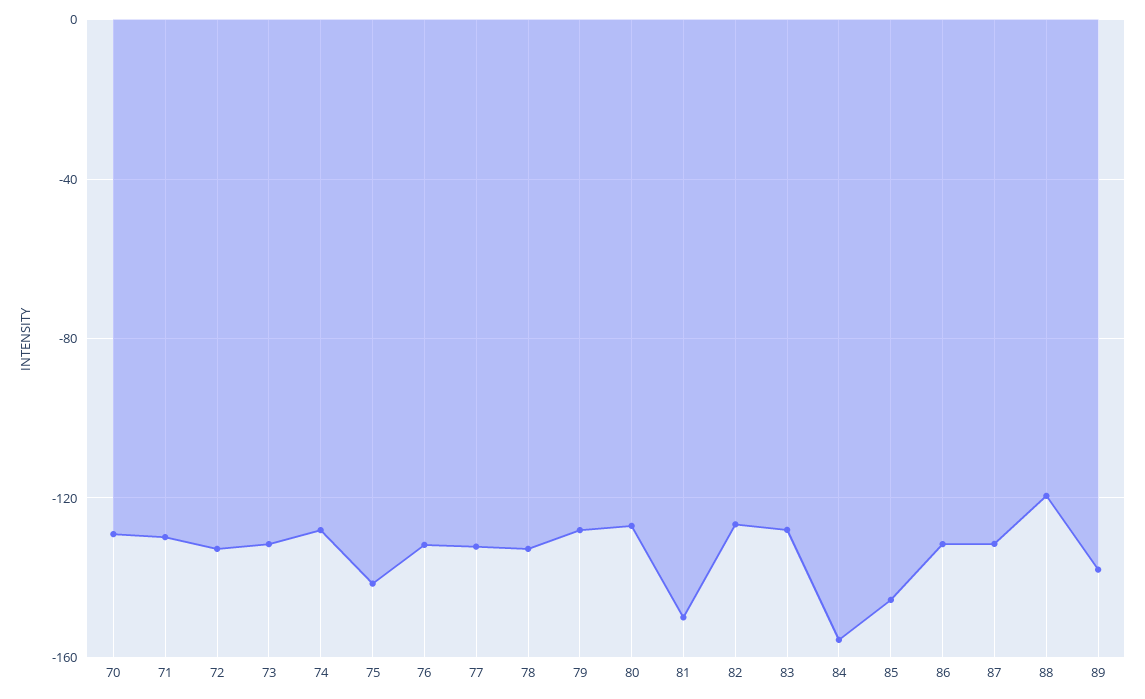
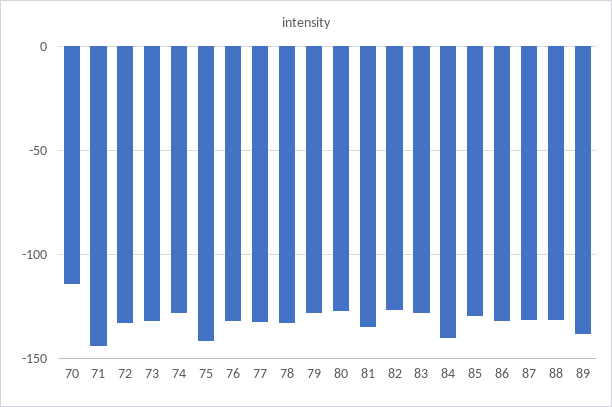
  {
-   "70": -130,
+   "70": -115,
-   "71": -130,
+   "71": -145,
    "72": -135,
    "73": -130,
    "74": -130,
    "75": -140,
    "76": -130,
    "77": -130,
    "78": -135,
    "79": -130,
    "80": -125,
-   "81": -150,
+   "81": -135,
    "82": -125,
    "83": -130,
-   "84": -155,
+   "84": -140,
-   "85": -145,
+   "85": -130,
    "86": -130,
    "87": -130,
-   "88": -120,
+   "88": -130,
    "89": -140
  }

